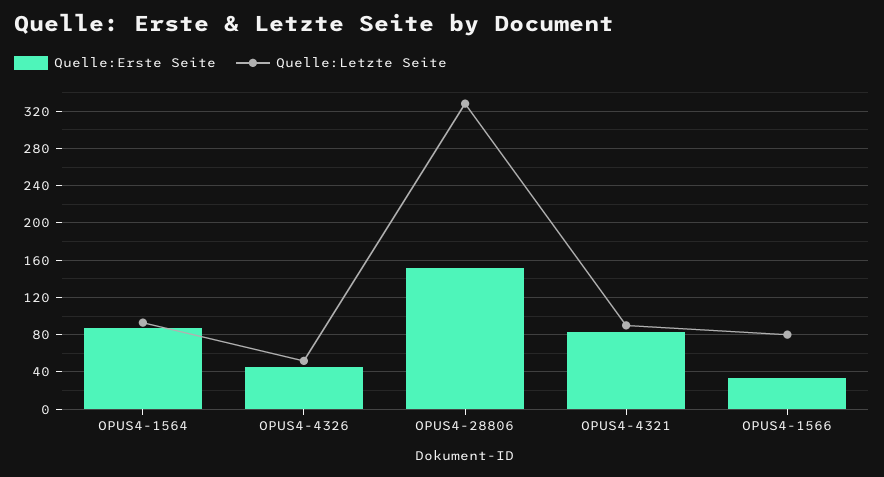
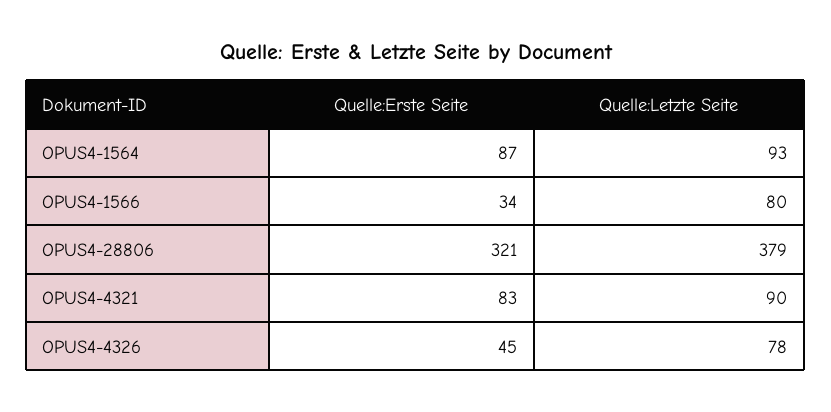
  {
    "Quelle:Erste Seite": {
      "OPUS4-1564": 87,
      "OPUS4-4326": 45,
-     "OPUS4-28806": 150,
+     "OPUS4-28806": 321,
      "OPUS4-4321": 83,
      "OPUS4-1566": 34
    },
    "Quelle:Letzte Seite": {
      "OPUS4-1564": 93,
-     "OPUS4-4326": 50,
+     "OPUS4-4326": 78,
-     "OPUS4-28806": 330,
+     "OPUS4-28806": 379,
      "OPUS4-4321": 90,
      "OPUS4-1566": 80
    }
  }

